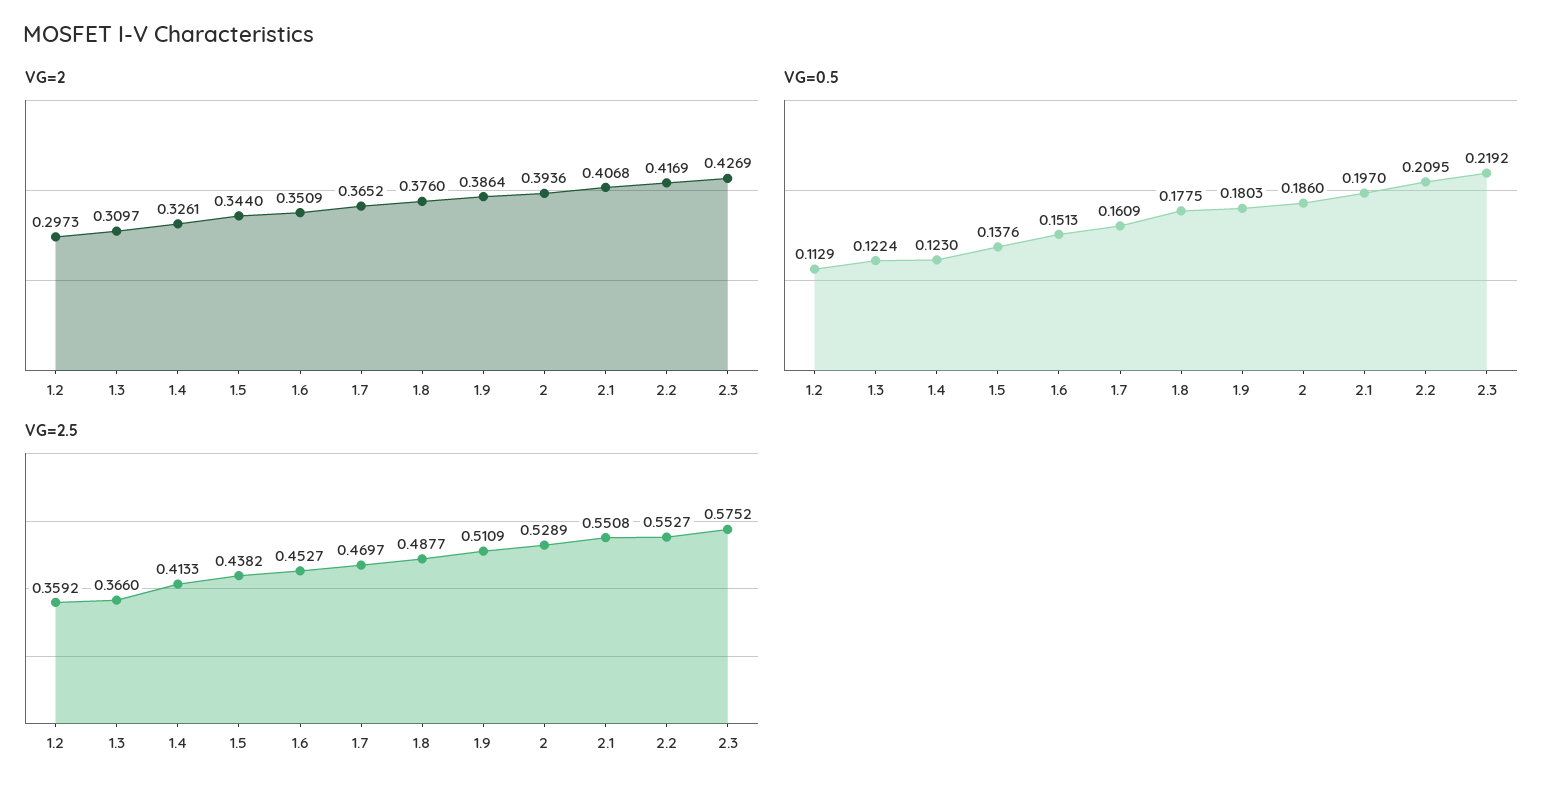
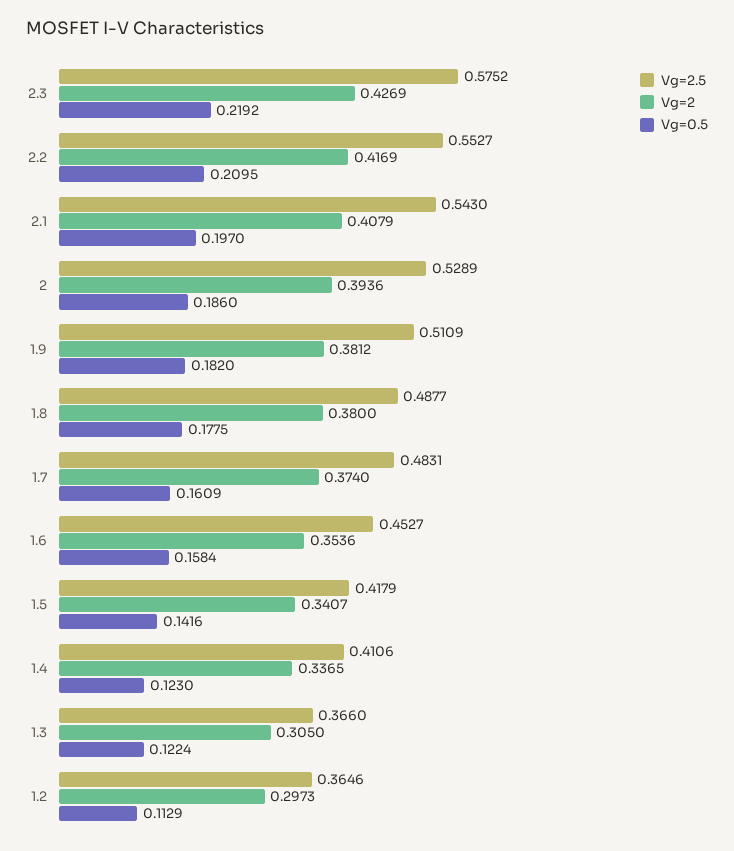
  {
    "VG=2": {
      "1.2": 0.2973,
-     "1.3": 0.3097,
+     "1.3": 0.305,
-     "1.4": 0.3261,
+     "1.4": 0.3365,
-     "1.5": 0.344,
+     "1.5": 0.3407,
-     "1.6": 0.3509,
+     "1.6": 0.3536,
-     "1.7": 0.3652,
+     "1.7": 0.374,
-     "1.8": 0.376,
+     "1.8": 0.38,
-     "1.9": 0.3864,
+     "1.9": 0.3812,
      "2": 0.3936,
-     "2.1": 0.4068,
+     "2.1": 0.4079,
      "2.2": 0.4169,
      "2.3": 0.4269
    },
    "VG=0.5": {
      "1.2": 0.1129,
      "1.3": 0.1224,
      "1.4": 0.123,
-     "1.5": 0.1376,
+     "1.5": 0.1416,
-     "1.6": 0.1513,
+     "1.6": 0.1584,
      "1.7": 0.1609,
      "1.8": 0.1775,
-     "1.9": 0.1803,
+     "1.9": 0.182,
      "2": 0.186,
      "2.1": 0.197,
      "2.2": 0.2095,
      "2.3": 0.2192
    },
    "VG=2.5": {
-     "1.2": 0.3592,
+     "1.2": 0.3646,
      "1.3": 0.366,
-     "1.4": 0.4133,
+     "1.4": 0.4106,
-     "1.5": 0.4382,
+     "1.5": 0.4179,
      "1.6": 0.4527,
-     "1.7": 0.4697,
+     "1.7": 0.4831,
      "1.8": 0.4877,
      "1.9": 0.5109,
      "2": 0.5289,
-     "2.1": 0.5508,
+     "2.1": 0.543,
      "2.2": 0.5527,
      "2.3": 0.5752
    }
  }

